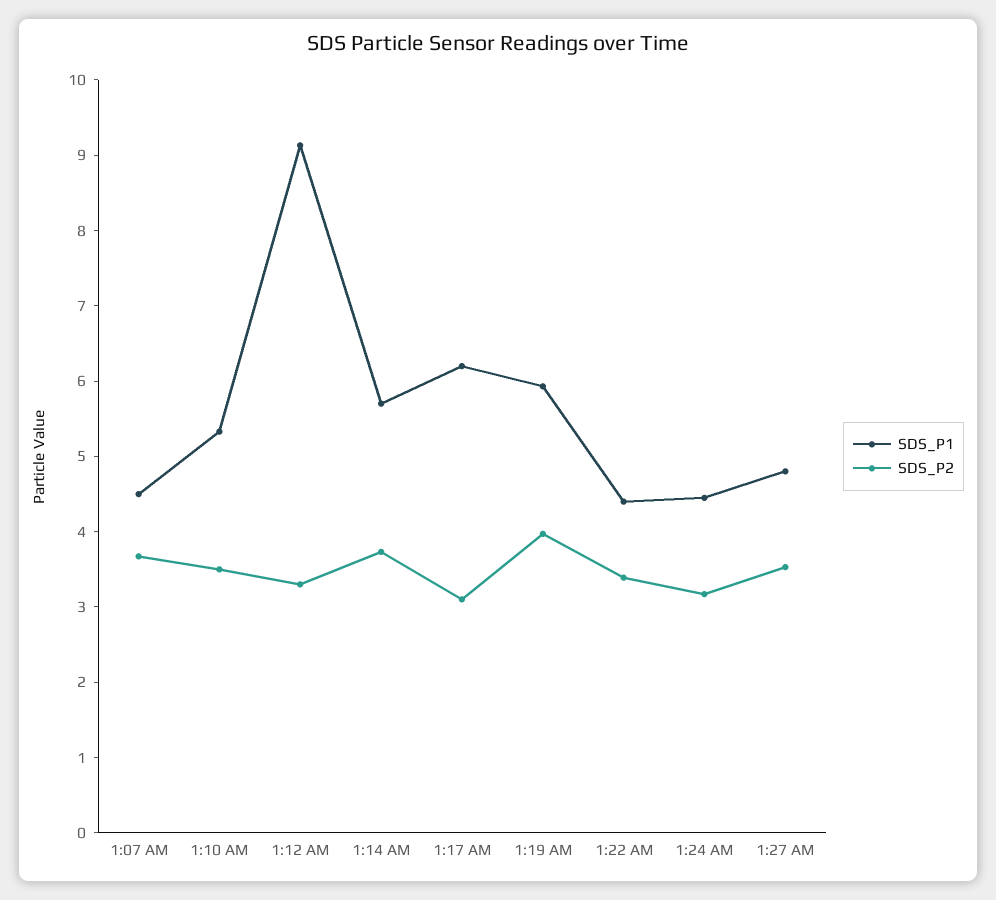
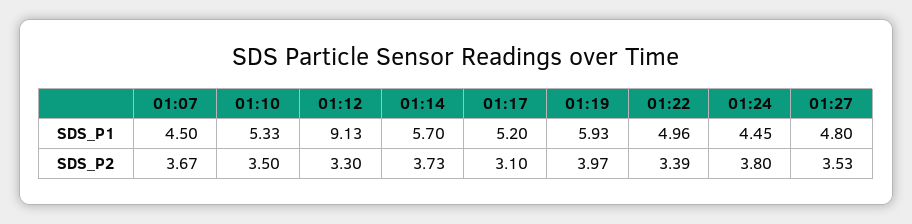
  {
    "SDS_P1": {
      "1:07 AM": 4.5,
      "1:10 AM": 5.33,
      "1:12 AM": 9.13,
      "1:14 AM": 5.7,
-     "1:17 AM": 6.2,
+     "1:17 AM": 5.2,
      "1:19 AM": 5.93,
-     "1:22 AM": 4.4,
+     "1:22 AM": 4.96,
      "1:24 AM": 4.45,
      "1:27 AM": 4.8
    },
    "SDS_P2": {
      "1:07 AM": 3.67,
      "1:10 AM": 3.5,
      "1:12 AM": 3.3,
      "1:14 AM": 3.73,
      "1:17 AM": 3.1,
      "1:19 AM": 3.97,
      "1:22 AM": 3.39,
-     "1:24 AM": 3.2,
+     "1:24 AM": 3.8,
      "1:27 AM": 3.53
    }
  }

